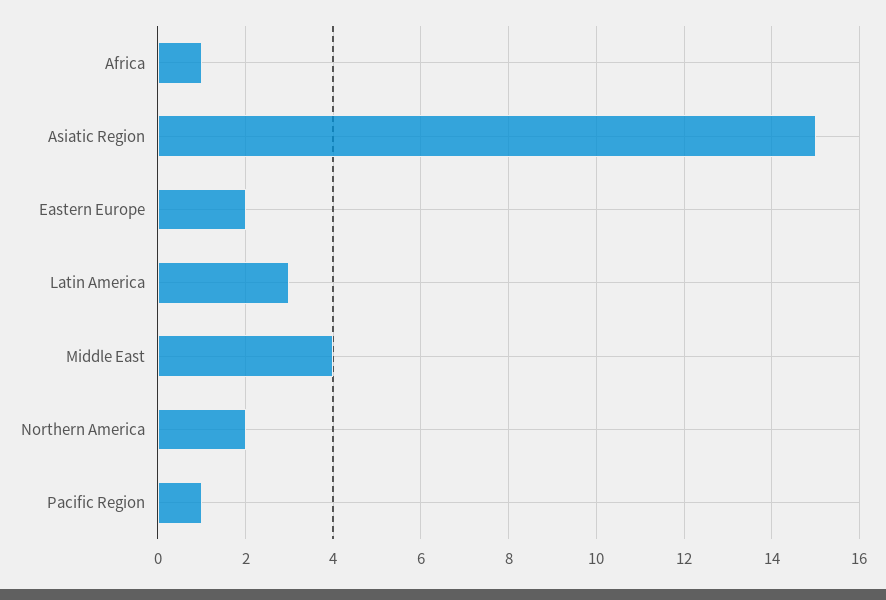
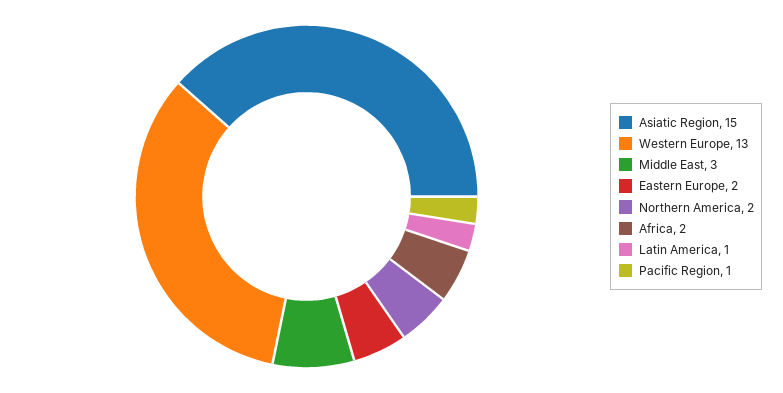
  {
-   "Africa": 1,
+   "Africa": 2,
    "Asiatic Region": 15,
    "Eastern Europe": 2,
-   "Latin America": 3,
+   "Latin America": 1,
-   "Middle East": 4,
+   "Middle East": 3,
    "Northern America": 2,
-   "Pacific Region": 1
+   "Pacific Region": 1,
+   "Western Europe": 13
  }

